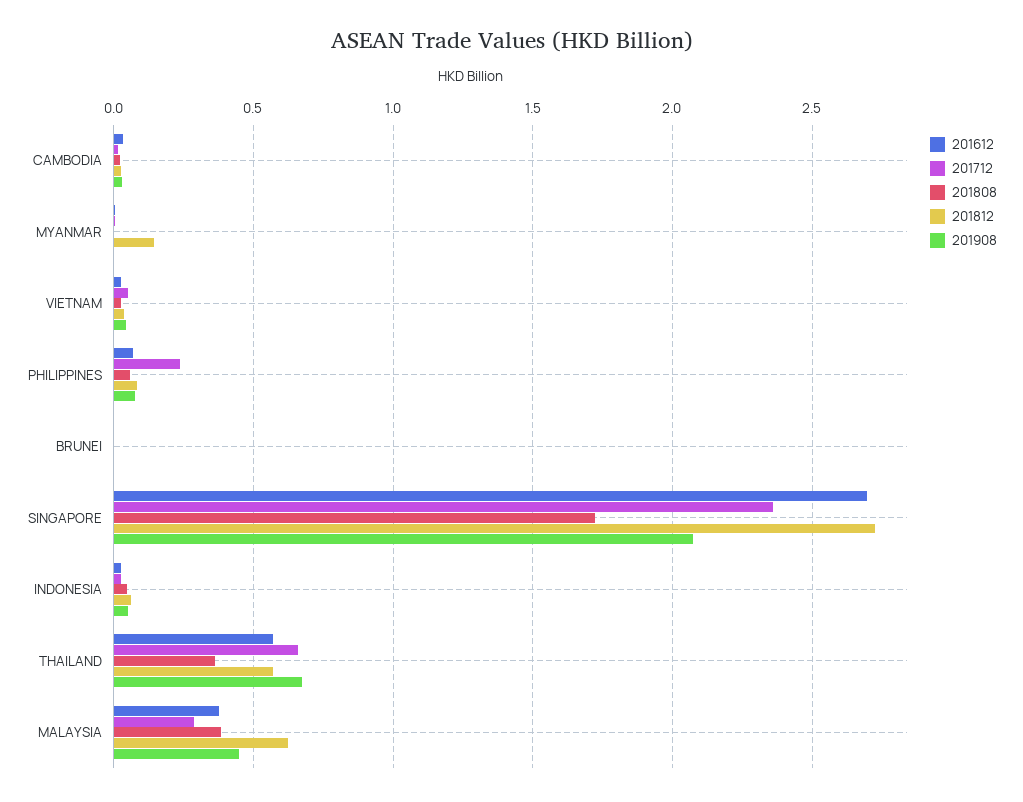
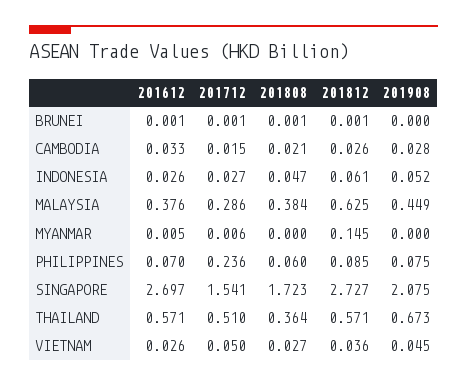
  {
    "201612": {
      "CAMBODIA": 0.033,
      "MYANMAR": 0.005,
      "VIETNAM": 0.026,
      "PHILIPPINES": 0.07,
      "BRUNEI": 0.001,
      "SINGAPORE": 2.697,
      "INDONESIA": 0.026,
      "THAILAND": 0.571,
      "MALAYSIA": 0.376
    },
    "201712": {
      "CAMBODIA": 0.015,
      "MYANMAR": 0.006,
      "VIETNAM": 0.05,
      "PHILIPPINES": 0.236,
      "BRUNEI": 0.001,
-     "SINGAPORE": 2.35,
+     "SINGAPORE": 1.541,
      "INDONESIA": 0.027,
-     "THAILAND": 0.65,
+     "THAILAND": 0.51,
      "MALAYSIA": 0.286
    },
    "201808": {
      "CAMBODIA": 0.021,
      "MYANMAR": 0,
      "VIETNAM": 0.027,
      "PHILIPPINES": 0.06,
      "BRUNEI": 0.001,
      "SINGAPORE": 1.723,
      "INDONESIA": 0.047,
      "THAILAND": 0.364,
      "MALAYSIA": 0.384
    },
    "201812": {
      "CAMBODIA": 0.026,
      "MYANMAR": 0.145,
      "VIETNAM": 0.036,
      "PHILIPPINES": 0.085,
      "BRUNEI": 0.001,
      "SINGAPORE": 2.727,
      "INDONESIA": 0.061,
      "THAILAND": 0.571,
      "MALAYSIA": 0.625
    },
    "201908": {
      "CAMBODIA": 0.028,
      "MYANMAR": 0,
      "VIETNAM": 0.045,
      "PHILIPPINES": 0.075,
      "BRUNEI": 0,
      "SINGAPORE": 2.075,
      "INDONESIA": 0.052,
      "THAILAND": 0.673,
      "MALAYSIA": 0.449
    }
  }

